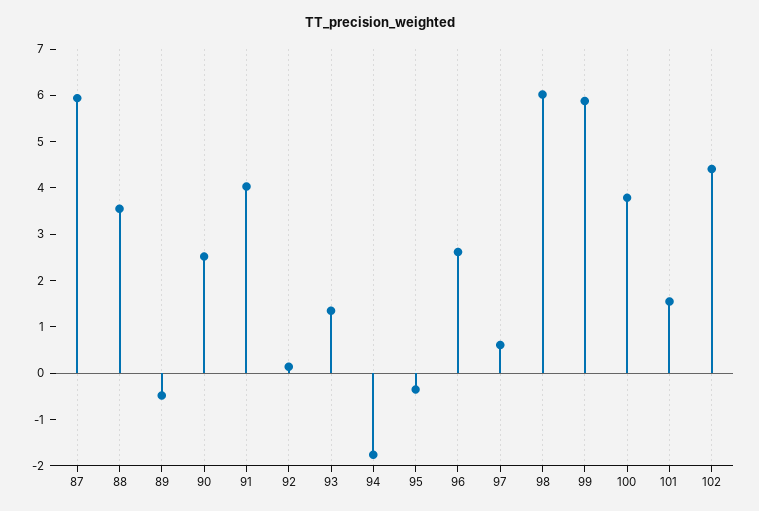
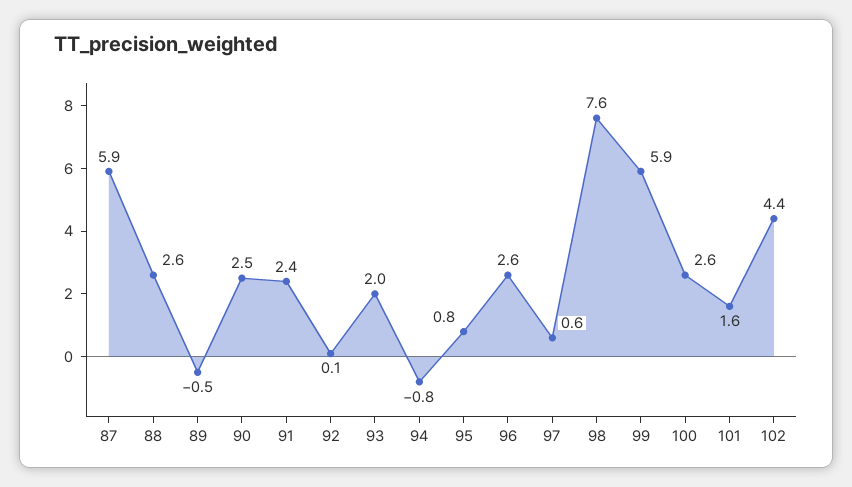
  {
    "87": 5.9,
-   "88": 3.6,
+   "88": 2.6,
    "89": -0.5,
    "90": 2.5,
-   "91": 4,
+   "91": 2.4,
    "92": 0.1,
-   "93": 1.4,
+   "93": 2,
-   "94": -1.8,
+   "94": -0.8,
-   "95": -0.4,
+   "95": 0.8,
    "96": 2.6,
    "97": 0.6,
-   "98": 6,
+   "98": 7.6,
    "99": 5.9,
-   "100": 3.8,
+   "100": 2.6,
    "101": 1.6,
    "102": 4.4
  }

